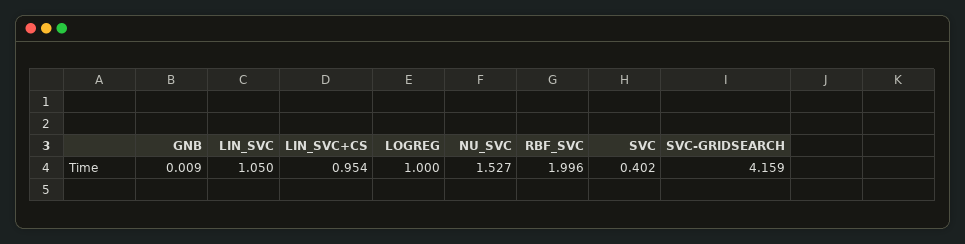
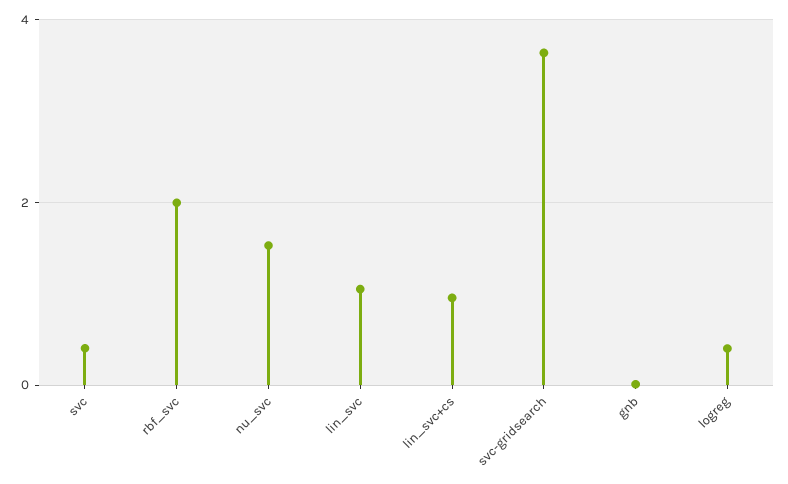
  {
    "GNB": 0.009,
    "LIN_SVC": 1.05,
    "LIN_SVC+CS": 0.954,
-   "LOGREG": 1,
+   "LOGREG": 0.4,
    "NU_SVC": 1.527,
    "RBF_SVC": 1.996,
    "SVC": 0.402,
-   "SVC-GRIDSEARCH": 4.159
+   "SVC-GRIDSEARCH": 3.6
  }

